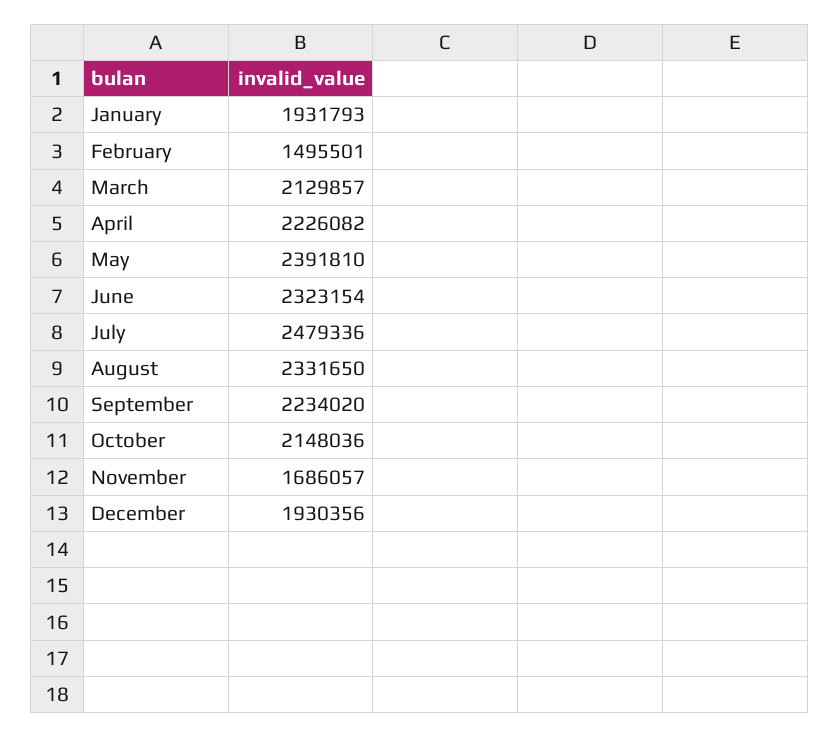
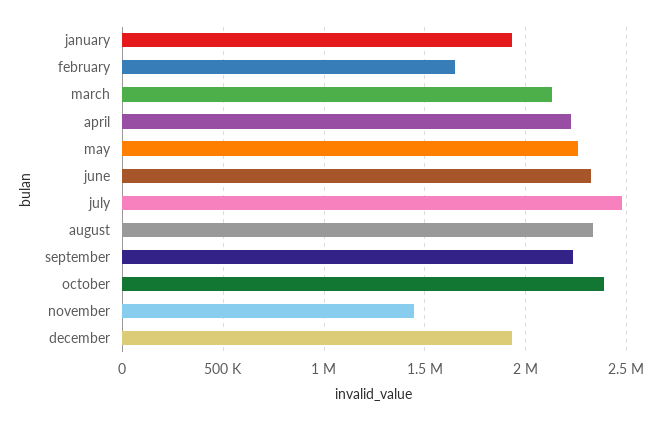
  {
    "January": 1931793,
-   "February": 1495501,
+   "February": 1650000,
    "March": 2129857,
    "April": 2226082,
-   "May": 2391810,
+   "May": 2250000,
    "June": 2323154,
    "July": 2479336,
    "August": 2331650,
    "September": 2234020,
-   "October": 2148036,
+   "October": 2400000,
-   "November": 1686057,
+   "November": 1450000,
    "December": 1930356
  }

